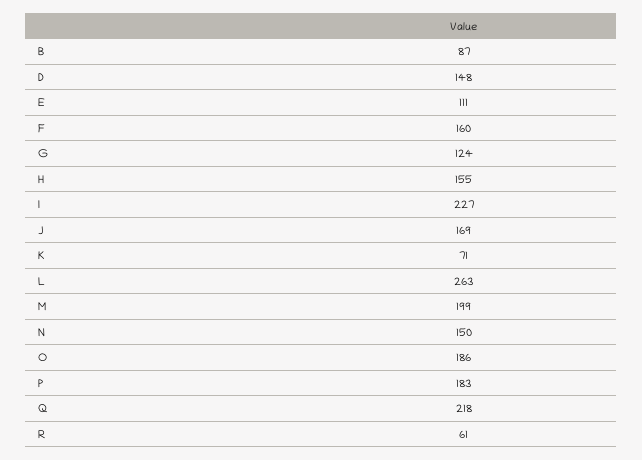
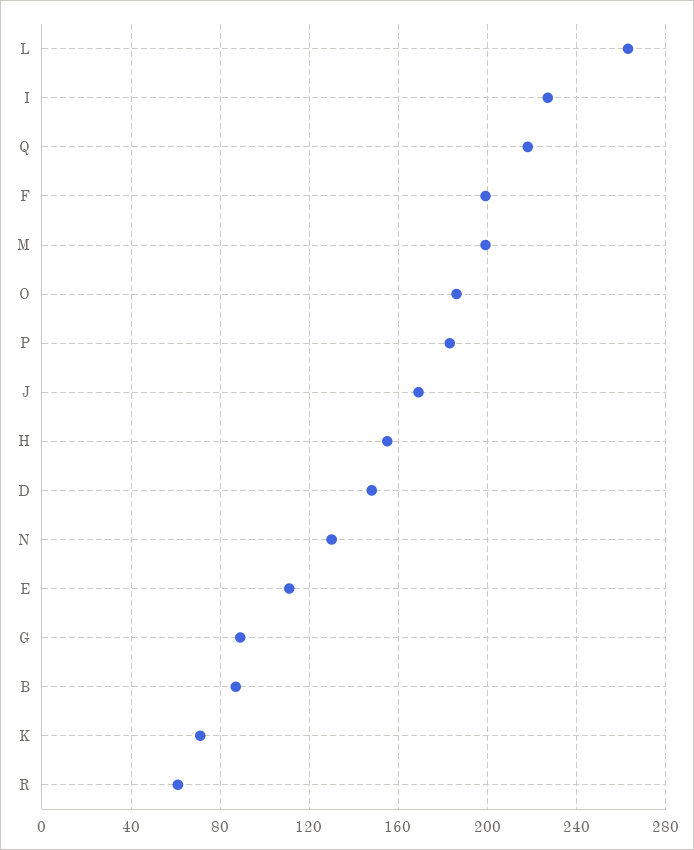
  {
    "B": 87,
    "D": 148,
    "E": 111,
-   "F": 160,
+   "F": 200,
-   "G": 124,
+   "G": 90,
    "H": 155,
    "I": 227,
    "J": 169,
    "K": 71,
    "L": 263,
    "M": 199,
-   "N": 150,
+   "N": 130,
    "O": 186,
    "P": 183,
    "Q": 218,
    "R": 61
  }

